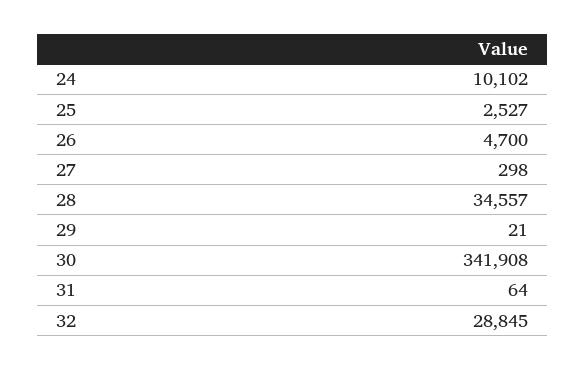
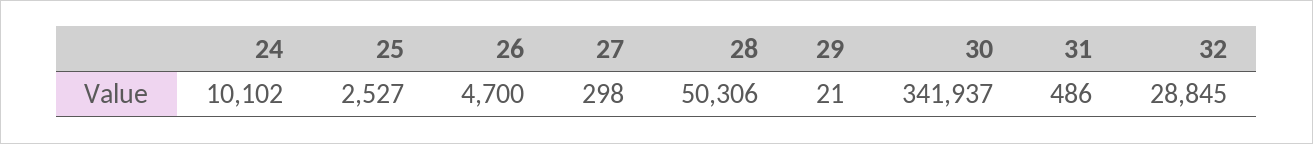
  {
    "24": 10102,
    "25": 2527,
    "26": 4700,
    "27": 298,
-   "28": 34557,
+   "28": 50306,
    "29": 21,
-   "30": 341908,
+   "30": 341937,
-   "31": 64,
+   "31": 486,
    "32": 28845
  }

